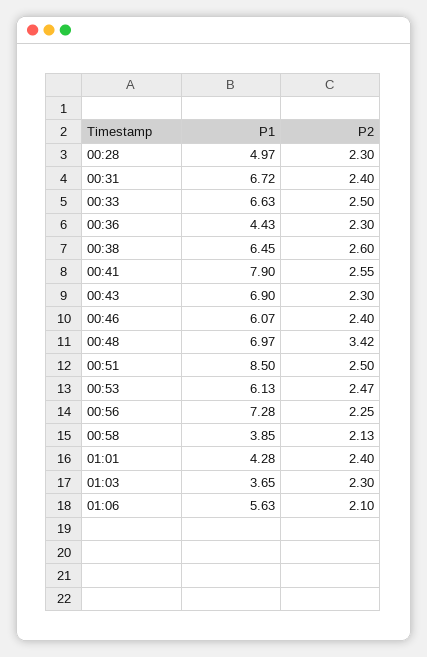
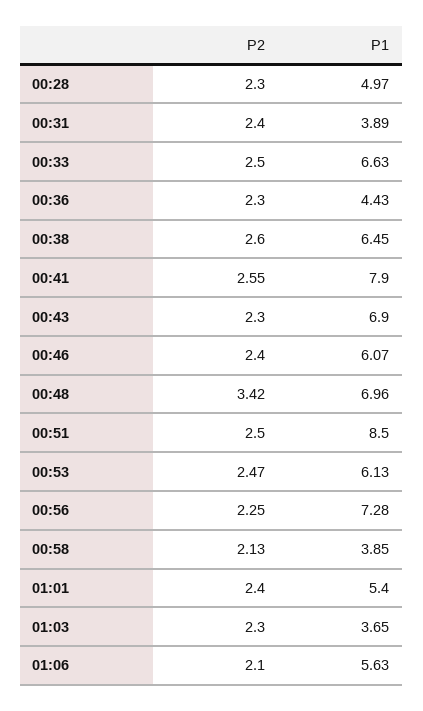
  {
    "P1": {
      "00:28": 4.97,
-     "00:31": 6.72,
+     "00:31": 3.89,
      "00:33": 6.63,
      "00:36": 4.43,
      "00:38": 6.45,
      "00:41": 7.9,
      "00:43": 6.9,
      "00:46": 6.07,
-     "00:48": 6.97,
+     "00:48": 6.96,
      "00:51": 8.5,
      "00:53": 6.13,
      "00:56": 7.28,
      "00:58": 3.85,
-     "01:01": 4.28,
+     "01:01": 5.4,
      "01:03": 3.65,
      "01:06": 5.63
    },
    "P2": {
      "00:28": 2.3,
      "00:31": 2.4,
      "00:33": 2.5,
      "00:36": 2.3,
      "00:38": 2.6,
      "00:41": 2.55,
      "00:43": 2.3,
      "00:46": 2.4,
      "00:48": 3.42,
      "00:51": 2.5,
      "00:53": 2.47,
      "00:56": 2.25,
      "00:58": 2.13,
      "01:01": 2.4,
      "01:03": 2.3,
      "01:06": 2.1
    }
  }

